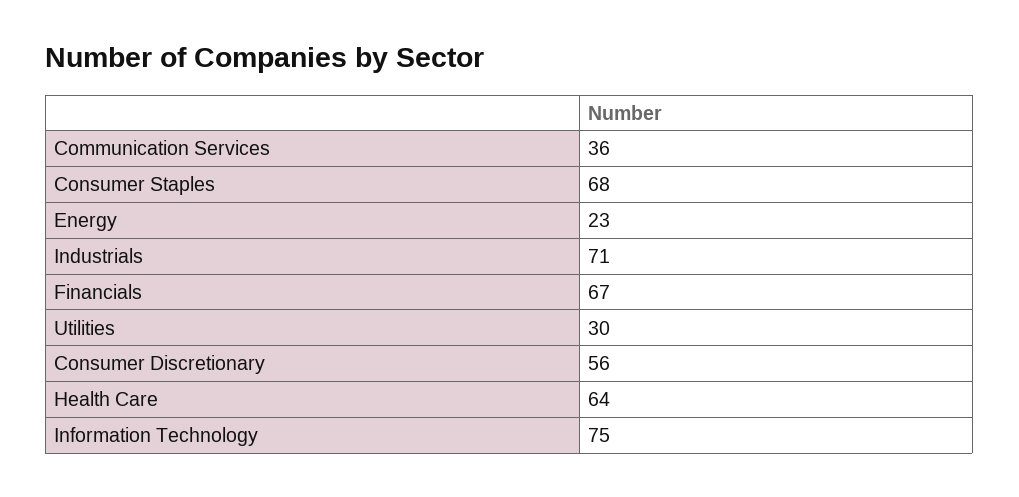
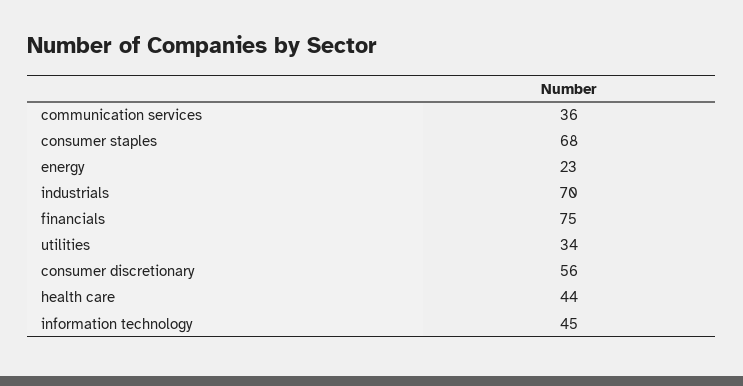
  {
    "Communication Services": 36,
    "Consumer Staples": 68,
    "Energy": 23,
-   "Industrials": 71,
+   "Industrials": 70,
-   "Financials": 67,
+   "Financials": 75,
-   "Utilities": 30,
+   "Utilities": 34,
    "Consumer Discretionary": 56,
-   "Health Care": 64,
+   "Health Care": 44,
-   "Information Technology": 75
+   "Information Technology": 45
  }

